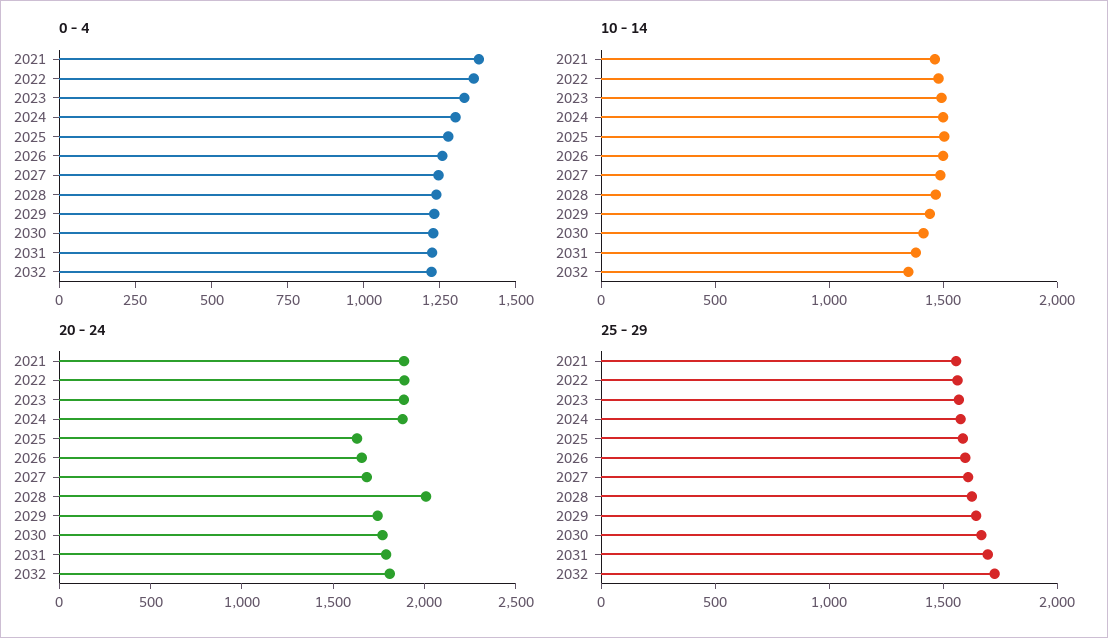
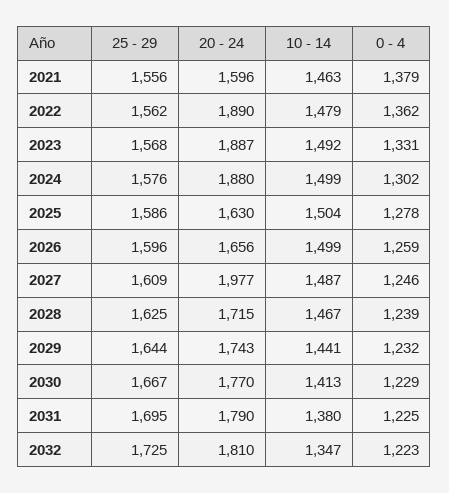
  {
    "0 - 4": {
      "2021": 1379,
      "2022": 1362,
      "2023": 1331,
      "2024": 1302,
      "2025": 1278,
      "2026": 1259,
      "2027": 1246,
      "2028": 1239,
      "2029": 1232,
      "2030": 1229,
      "2031": 1225,
      "2032": 1223
    },
    "10 - 14": {
      "2021": 1463,
      "2022": 1479,
      "2023": 1492,
      "2024": 1499,
      "2025": 1504,
      "2026": 1499,
      "2027": 1487,
      "2028": 1467,
      "2029": 1441,
      "2030": 1413,
      "2031": 1380,
      "2032": 1347
    },
    "20 - 24": {
-     "2021": 1900,
+     "2021": 1596,
      "2022": 1890,
      "2023": 1887,
      "2024": 1880,
      "2025": 1630,
      "2026": 1656,
-     "2027": 1700,
+     "2027": 1977,
-     "2028": 2000,
+     "2028": 1715,
      "2029": 1743,
      "2030": 1770,
      "2031": 1790,
      "2032": 1810
    },
    "25 - 29": {
      "2021": 1556,
      "2022": 1562,
      "2023": 1568,
      "2024": 1576,
      "2025": 1586,
      "2026": 1596,
      "2027": 1609,
      "2028": 1625,
      "2029": 1644,
      "2030": 1667,
      "2031": 1695,
      "2032": 1725
    }
  }

